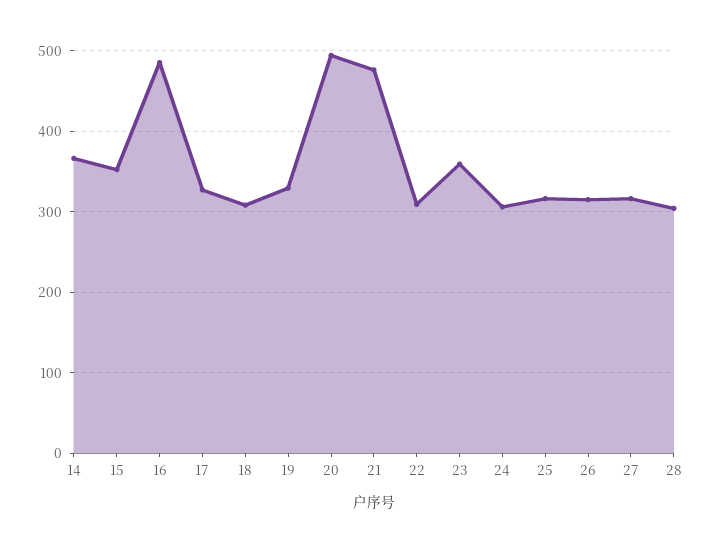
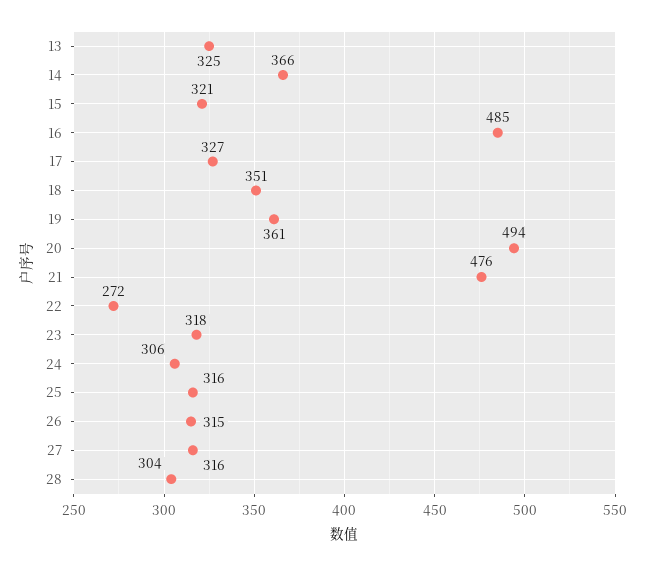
  {
    "14": 366,
-   "15": 350,
+   "15": 321,
    "16": 485,
    "17": 327,
-   "18": 310,
+   "18": 351,
-   "19": 330,
+   "19": 361,
    "20": 494,
    "21": 476,
-   "22": 310,
+   "22": 272,
-   "23": 360,
+   "23": 318,
    "24": 306,
    "25": 316,
    "26": 315,
    "27": 316,
-   "28": 304
+   "28": 304,
+   "13": 325
  }

